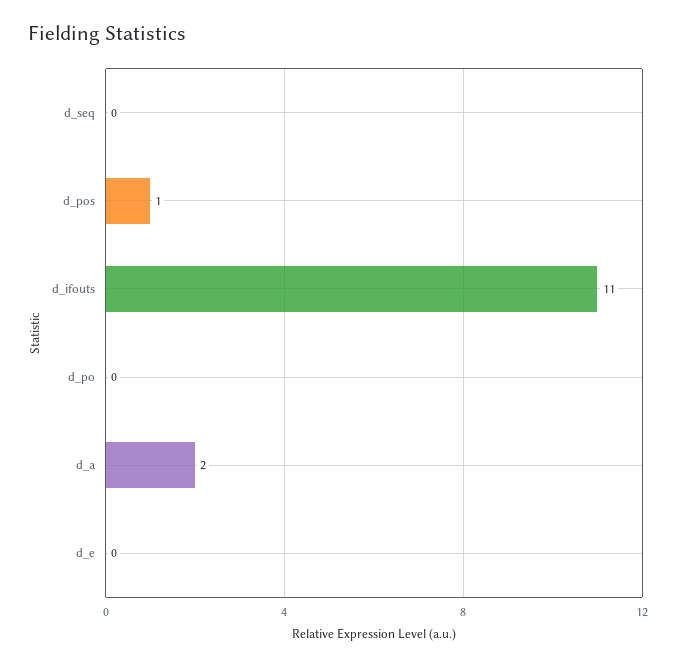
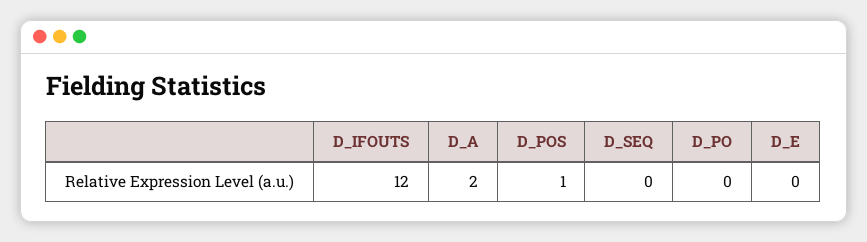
  {
    "d_seq": 0,
    "d_pos": 1,
-   "d_ifouts": 11,
+   "d_ifouts": 12,
    "d_po": 0,
    "d_a": 2,
    "d_e": 0
  }

